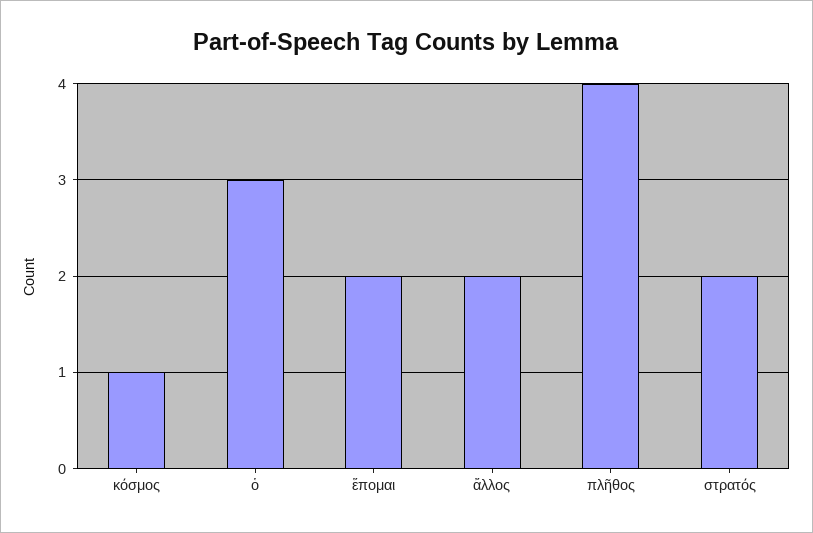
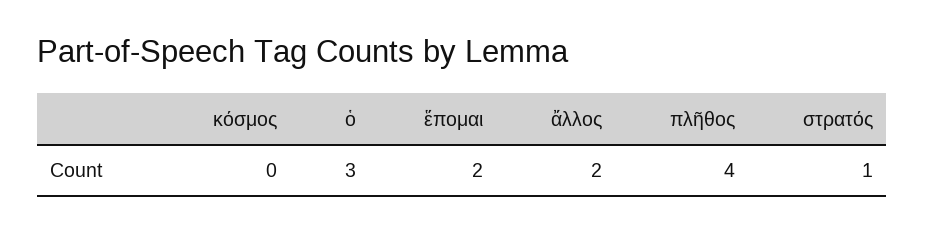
  {
-   "κόσμος": 1,
+   "κόσμος": 0,
    "ὁ": 3,
    "ἕπομαι": 2,
    "ἄλλος": 2,
    "πλῆθος": 4,
-   "στρατός": 2
+   "στρατός": 1
  }

